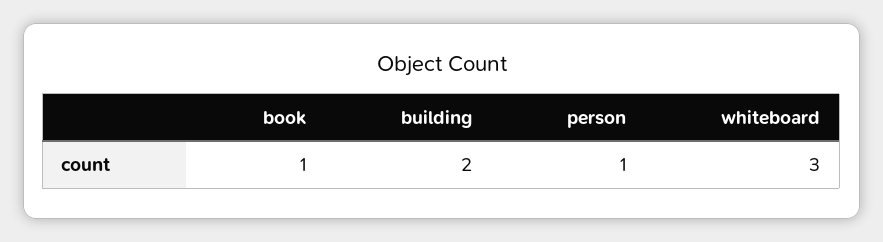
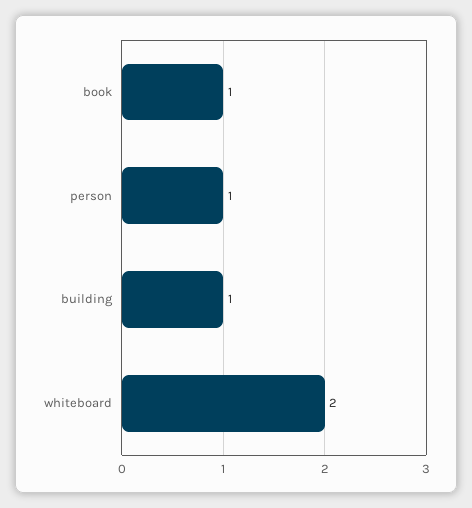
  {
    "book": 1,
-   "building": 2,
+   "building": 1,
    "person": 1,
-   "whiteboard": 3
+   "whiteboard": 2
  }

